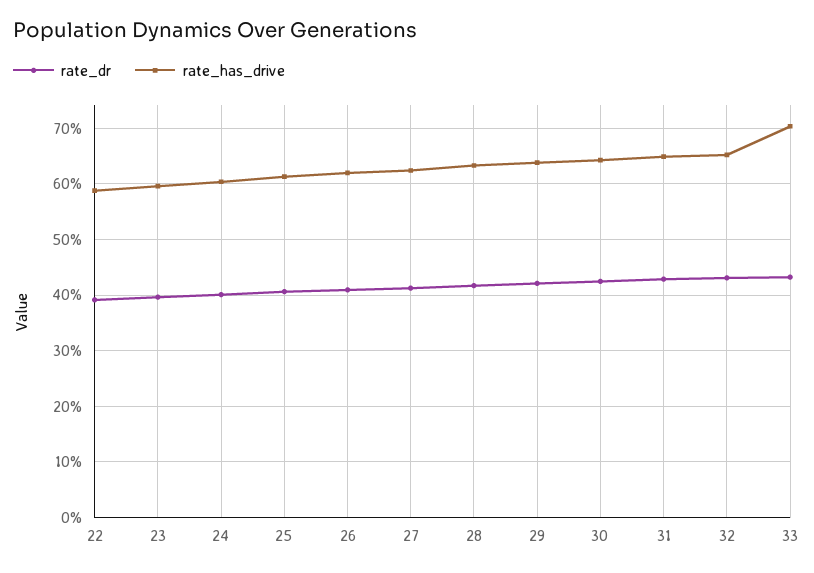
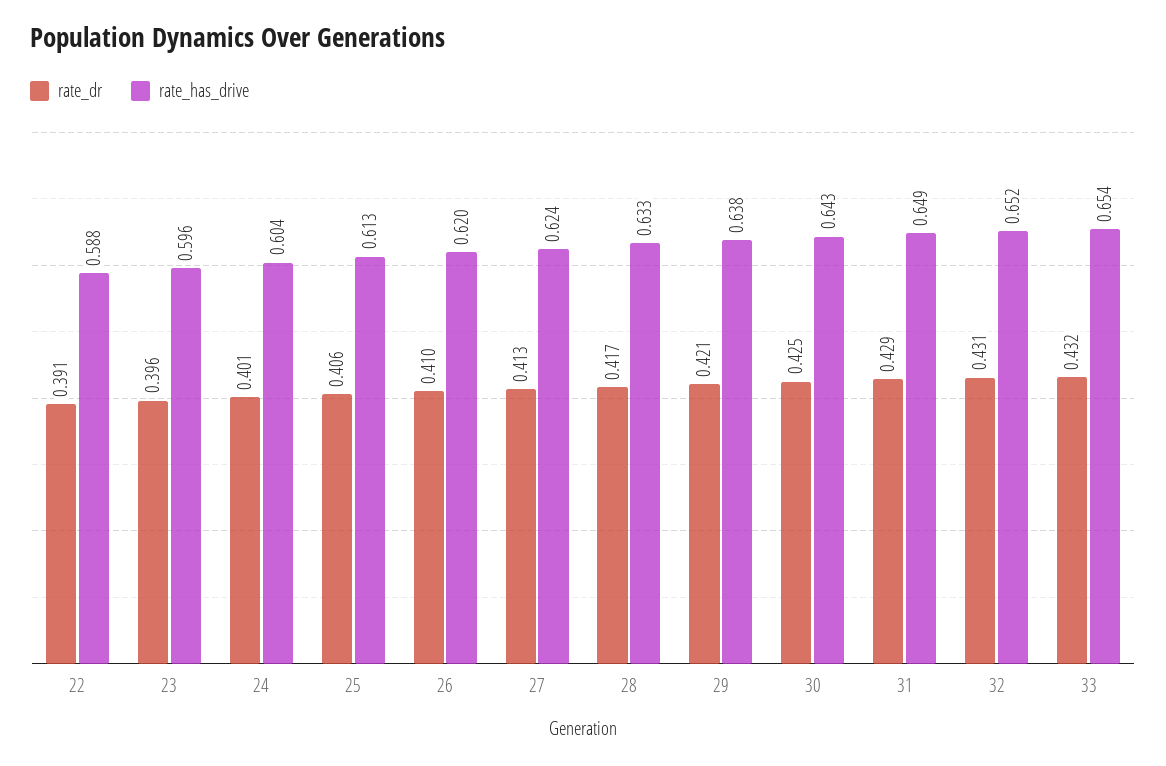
  {
    "rate_dr": {
      "22": 0.391,
      "23": 0.396,
      "24": 0.401,
      "25": 0.406,
      "26": 0.41,
      "27": 0.413,
      "28": 0.417,
      "29": 0.421,
      "30": 0.425,
      "31": 0.429,
      "32": 0.431,
      "33": 0.432
    },
    "rate_has_drive": {
      "22": 0.588,
      "23": 0.596,
      "24": 0.604,
      "25": 0.613,
      "26": 0.62,
      "27": 0.624,
      "28": 0.633,
      "29": 0.638,
      "30": 0.643,
      "31": 0.649,
      "32": 0.652,
-     "33": 0.7
+     "33": 0.654
    }
  }

